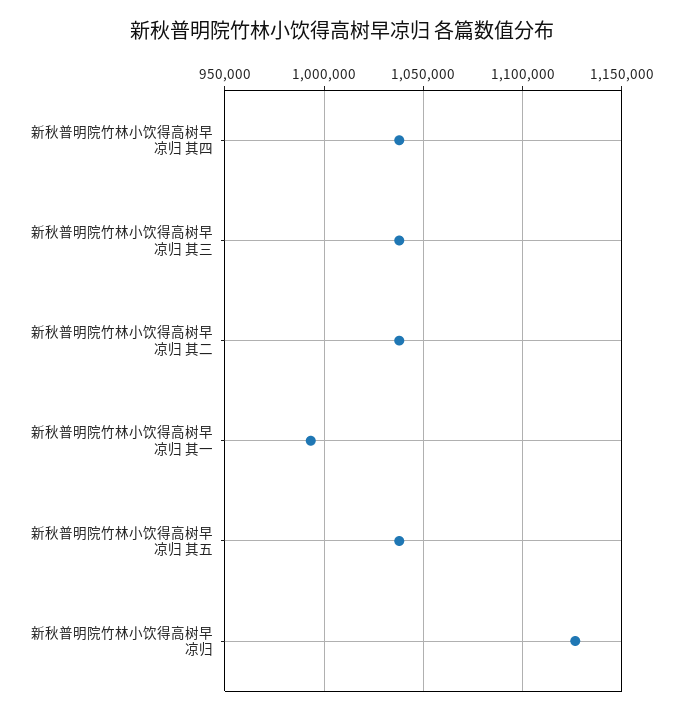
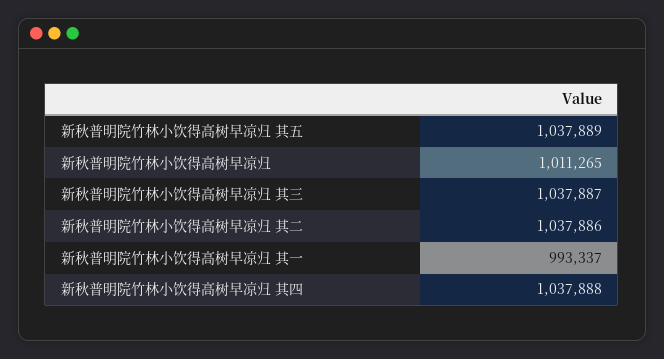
  {
    "新秋普明院竹林小饮得高树早凉归 其四": 1037888,
    "新秋普明院竹林小饮得高树早凉归 其三": 1037887,
    "新秋普明院竹林小饮得高树早凉归 其二": 1037886,
    "新秋普明院竹林小饮得高树早凉归 其一": 993337,
    "新秋普明院竹林小饮得高树早凉归 其五": 1037889,
-   "新秋普明院竹林小饮得高树早凉归": 1125000
+   "新秋普明院竹林小饮得高树早凉归": 1011265
  }

